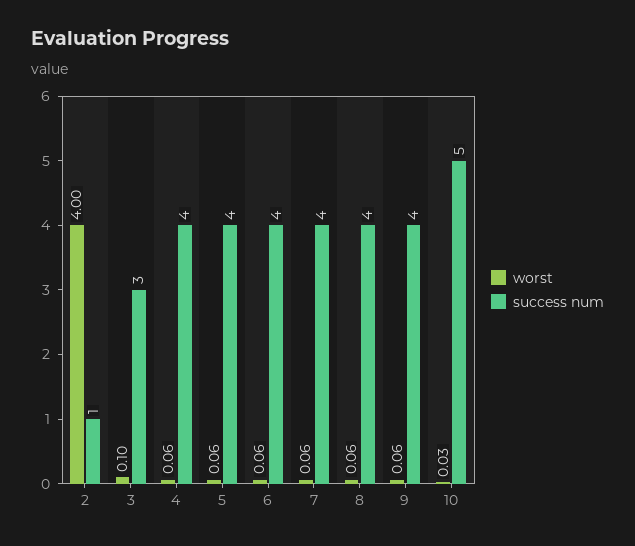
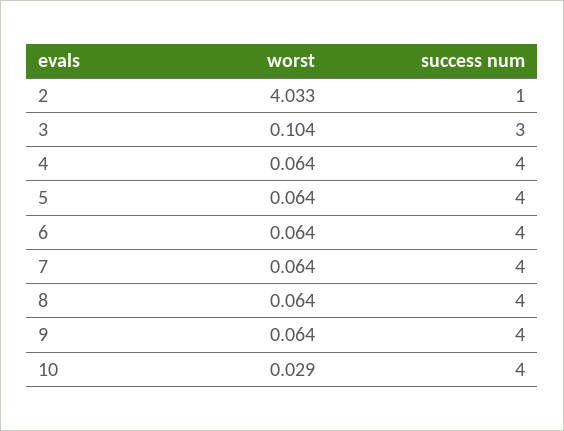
  {
    "worst": {
-     "2": 4,
+     "2": 4.033,
      "3": 0.104,
      "4": 0.064,
      "5": 0.064,
      "6": 0.064,
      "7": 0.064,
      "8": 0.064,
      "9": 0.064,
      "10": 0.029
    },
    "success num": {
      "2": 1,
      "3": 3,
      "4": 4,
      "5": 4,
      "6": 4,
      "7": 4,
      "8": 4,
      "9": 4,
-     "10": 5
+     "10": 4
    }
  }

